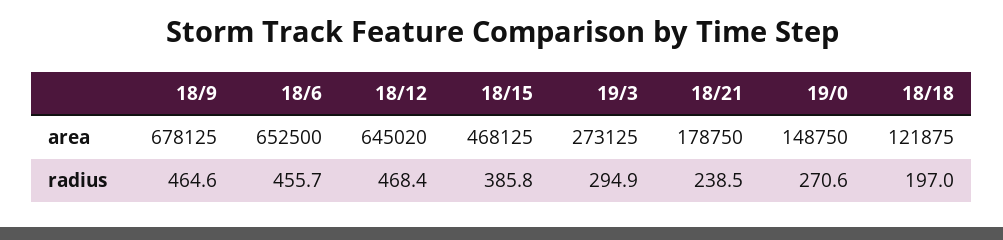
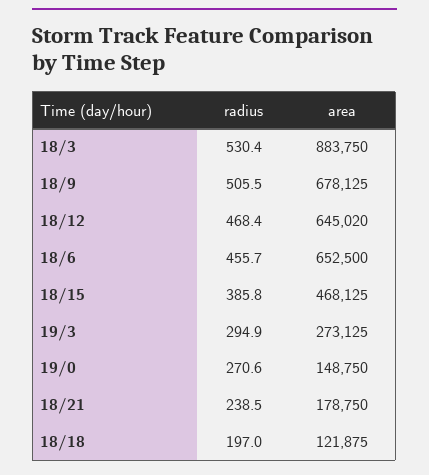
  {
    "18/9": {
      "area": 678125,
-     "radius": 464.6
+     "radius": 505.5
    },
    "18/6": {
      "area": 652500,
      "radius": 455.7
    },
    "18/12": {
      "area": 645020,
      "radius": 468.4
    },
    "18/15": {
      "area": 468125,
      "radius": 385.8
    },
    "19/3": {
      "area": 273125,
      "radius": 294.9
    },
    "18/21": {
      "area": 178750,
      "radius": 238.5
    },
    "19/0": {
      "area": 148750,
      "radius": 270.6
    },
    "18/18": {
      "area": 121875,
      "radius": 197
-   }
+   },
+   "18/3": {
+     "radius": 530.4,
+     "area": 883750
+   }
  }

